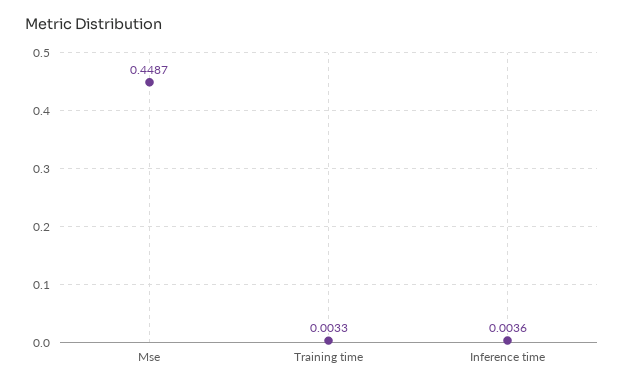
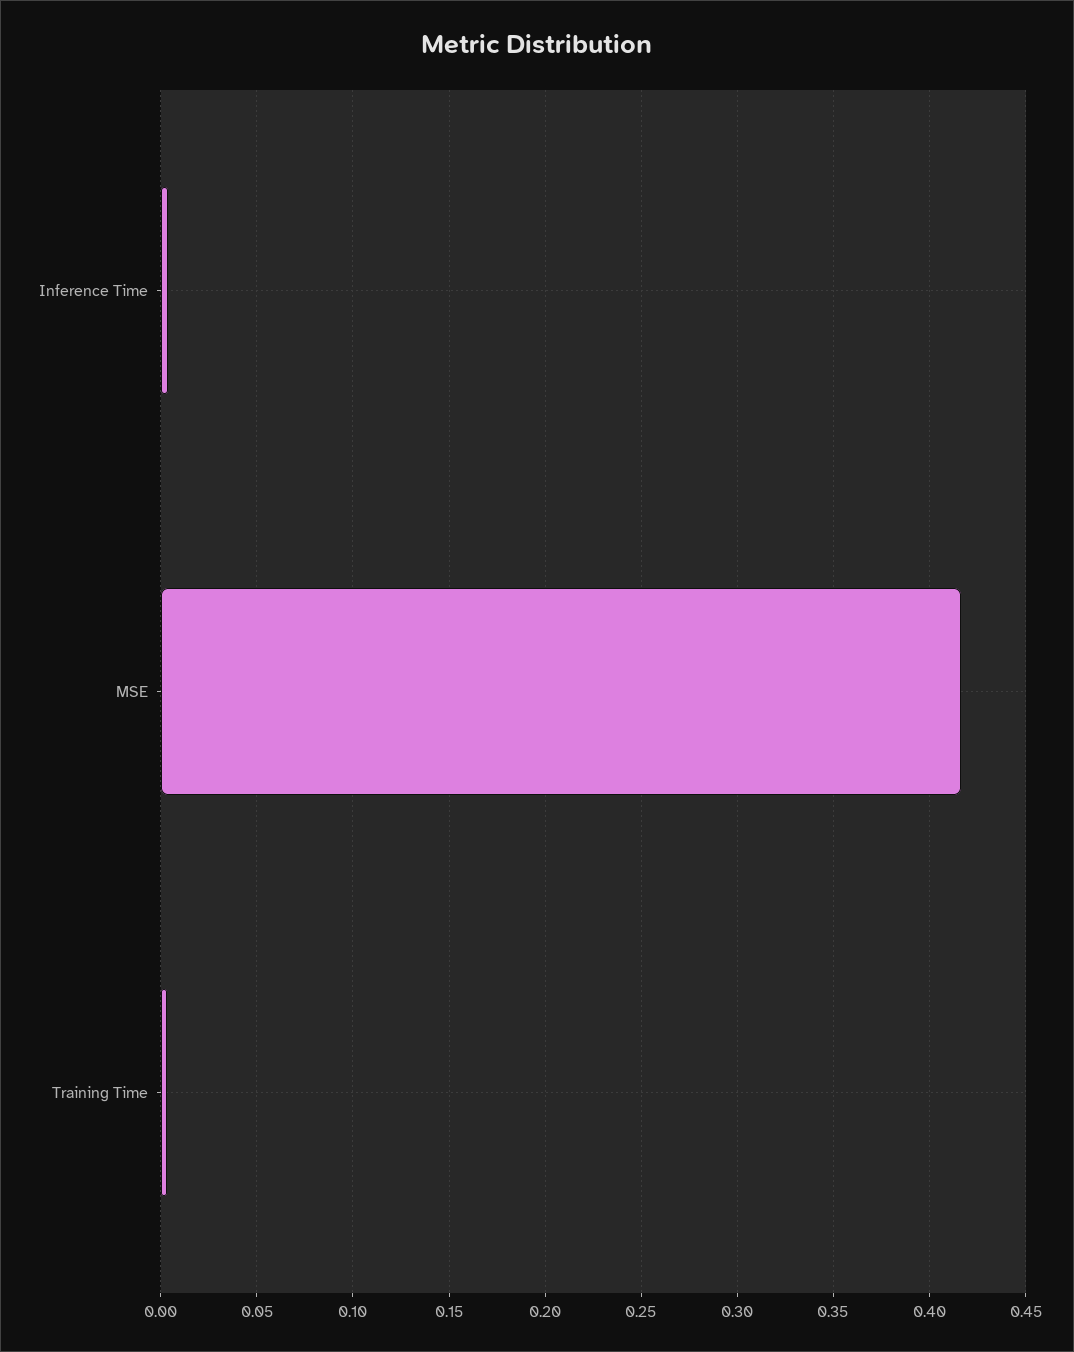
  {
-   "Mse": 0.4487,
+   "Mse": 0.415,
    "Training time": 0.0033,
    "Inference time": 0.0036
  }

